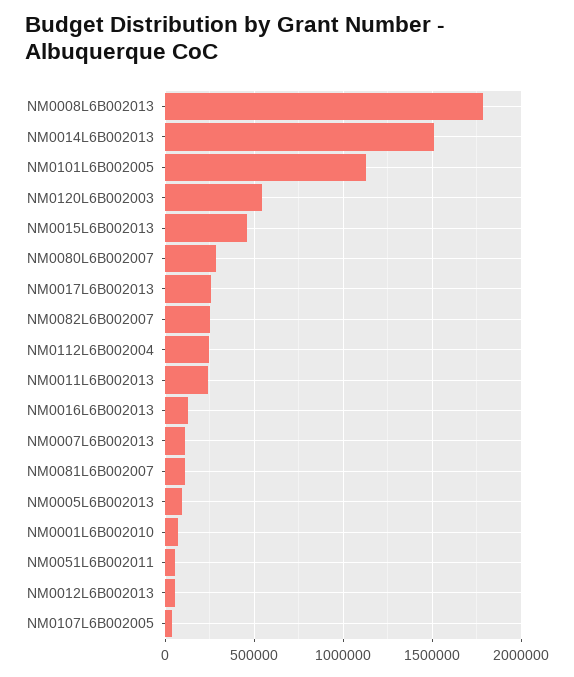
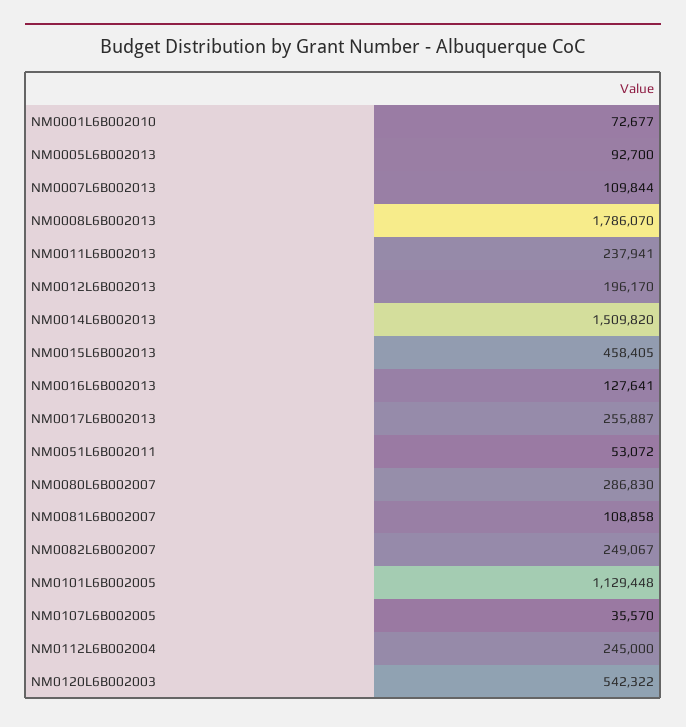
  {
    "NM0008L6B002013": 1786070,
    "NM0014L6B002013": 1509820,
    "NM0101L6B002005": 1129448,
    "NM0120L6B002003": 542322,
    "NM0015L6B002013": 458405,
    "NM0080L6B002007": 286830,
    "NM0017L6B002013": 255887,
    "NM0082L6B002007": 249067,
    "NM0112L6B002004": 245000,
    "NM0011L6B002013": 237941,
    "NM0016L6B002013": 127641,
    "NM0007L6B002013": 109844,
    "NM0081L6B002007": 108858,
    "NM0005L6B002013": 92700,
    "NM0001L6B002010": 72677,
    "NM0051L6B002011": 53072,
-   "NM0012L6B002013": 50000,
+   "NM0012L6B002013": 196170,
    "NM0107L6B002005": 35570
  }

